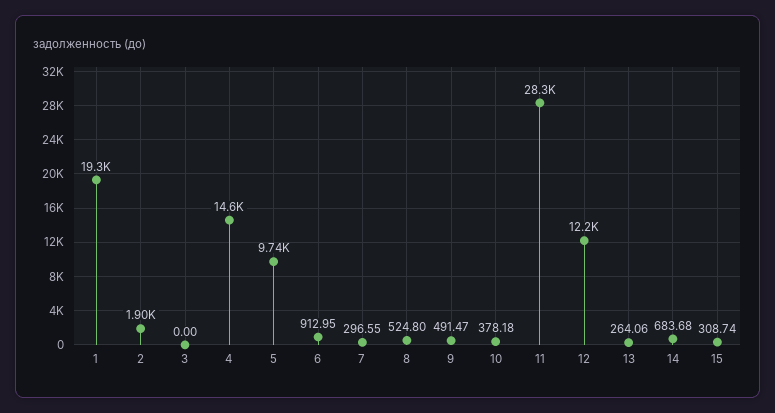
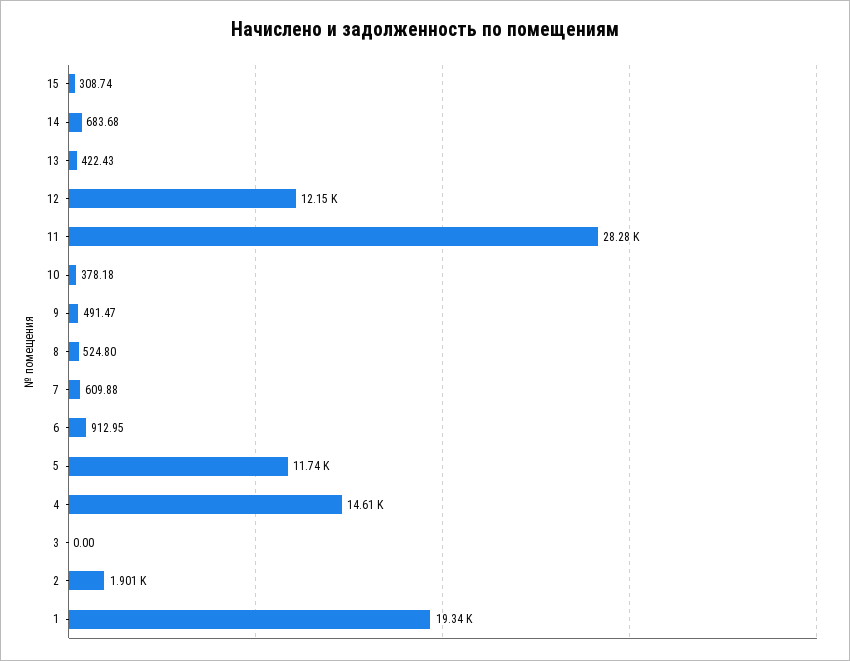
  {
    "1": 19340,
    "2": 1901,
    "3": 0,
    "4": 14610,
-   "5": 9740,
+   "5": 11740,
    "6": 912.95,
-   "7": 296.55,
+   "7": 609.88,
    "8": 524.8,
    "9": 491.47,
    "10": 378.18,
    "11": 28280,
    "12": 12150,
-   "13": 264.06,
+   "13": 422.43,
    "14": 683.68,
    "15": 308.74
  }

